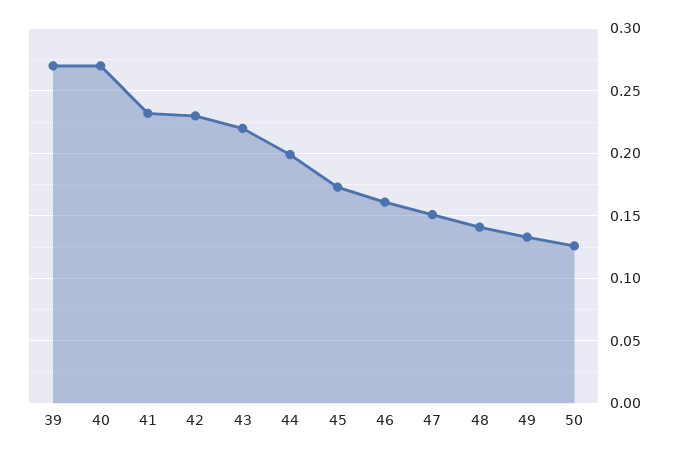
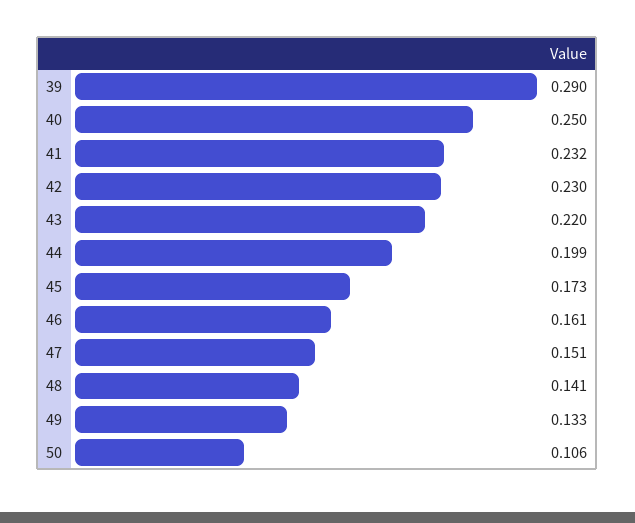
  {
-   "39": 0.27,
+   "39": 0.29,
-   "40": 0.27,
+   "40": 0.25,
    "41": 0.232,
    "42": 0.23,
    "43": 0.22,
    "44": 0.199,
    "45": 0.173,
    "46": 0.161,
    "47": 0.151,
    "48": 0.141,
    "49": 0.133,
-   "50": 0.125
+   "50": 0.106
  }

